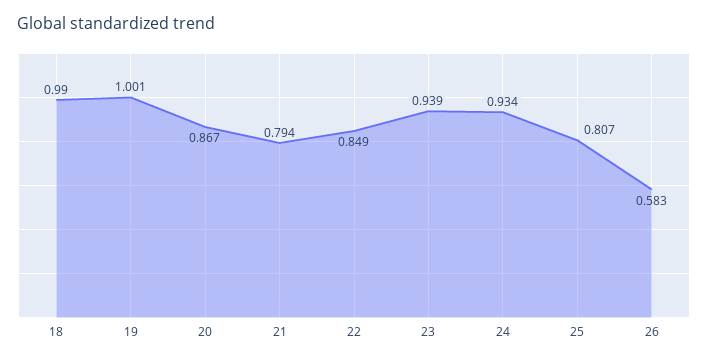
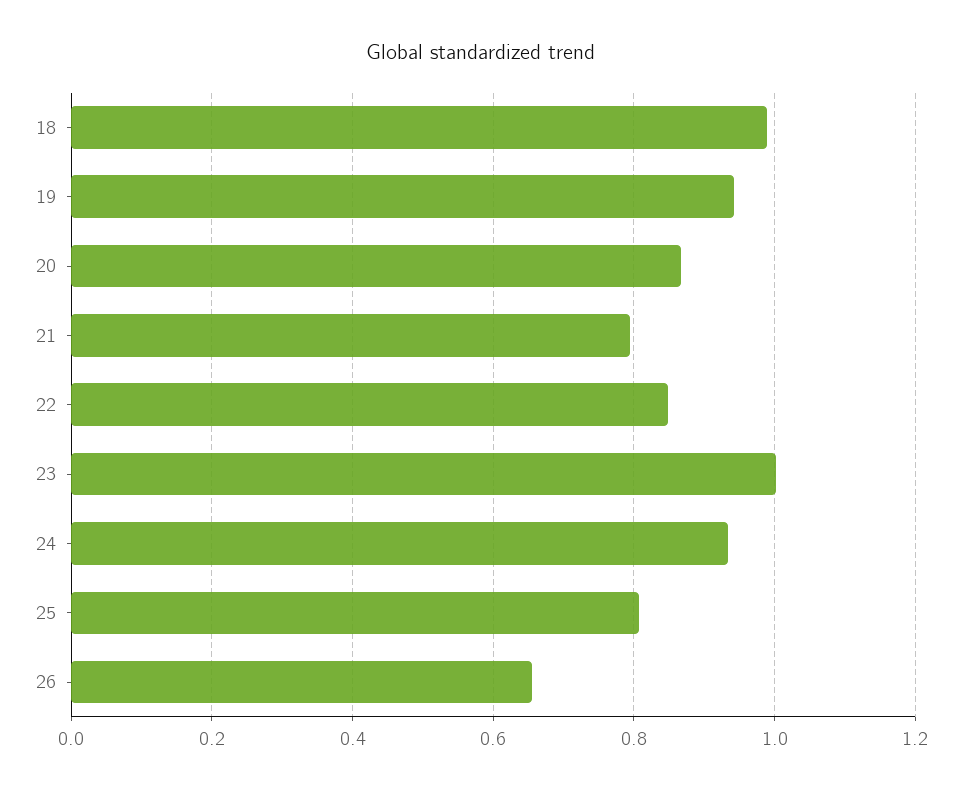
  {
    "18": 0.99,
-   "19": 1.001,
+   "19": 0.94,
    "20": 0.867,
    "21": 0.794,
    "22": 0.849,
-   "23": 0.939,
+   "23": 1,
    "24": 0.934,
    "25": 0.807,
-   "26": 0.583
+   "26": 0.66
  }

